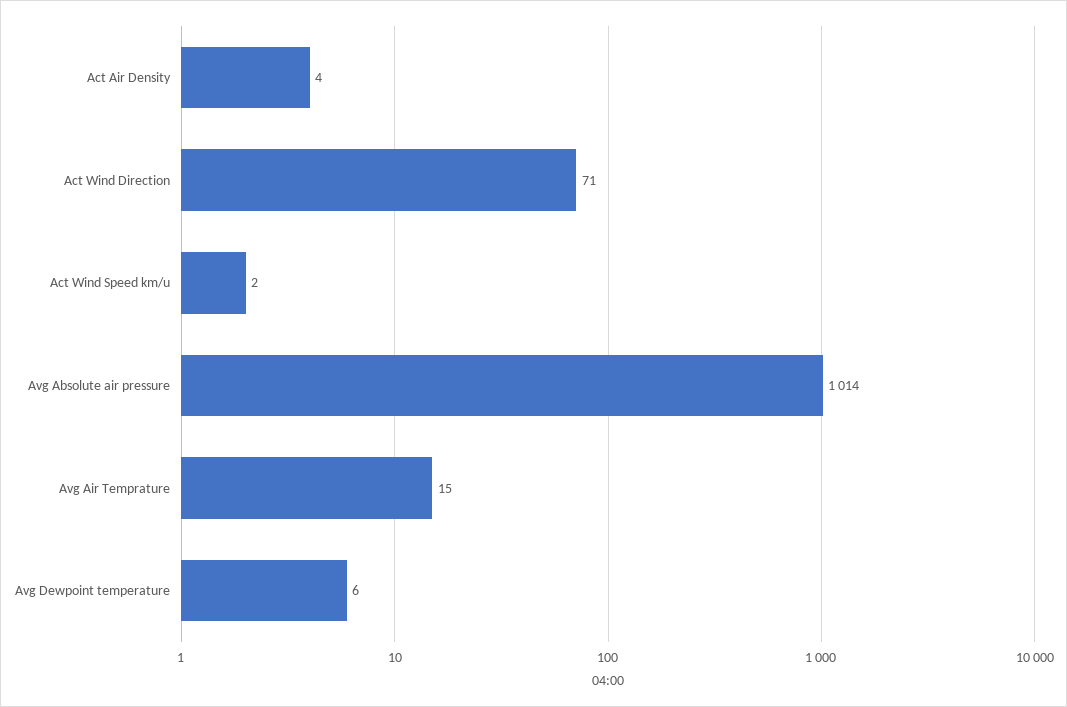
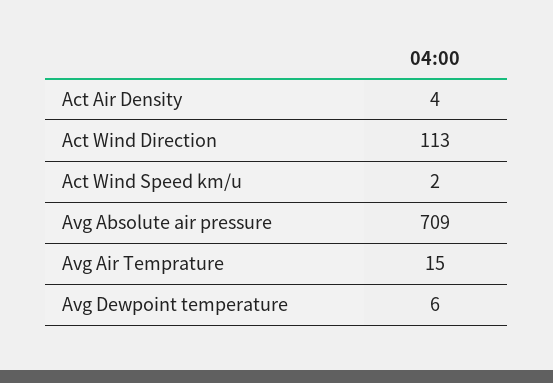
  {
    "Act Air Density": 4,
-   "Act Wind Direction": 71,
+   "Act Wind Direction": 113,
    "Act Wind Speed km/u": 2,
-   "Avg Absolute air pressure": 1014,
+   "Avg Absolute air pressure": 709,
    "Avg Air Temprature": 15,
    "Avg Dewpoint temperature": 6
  }

